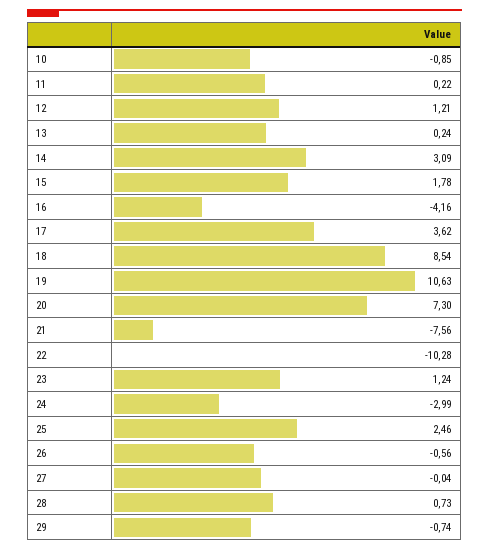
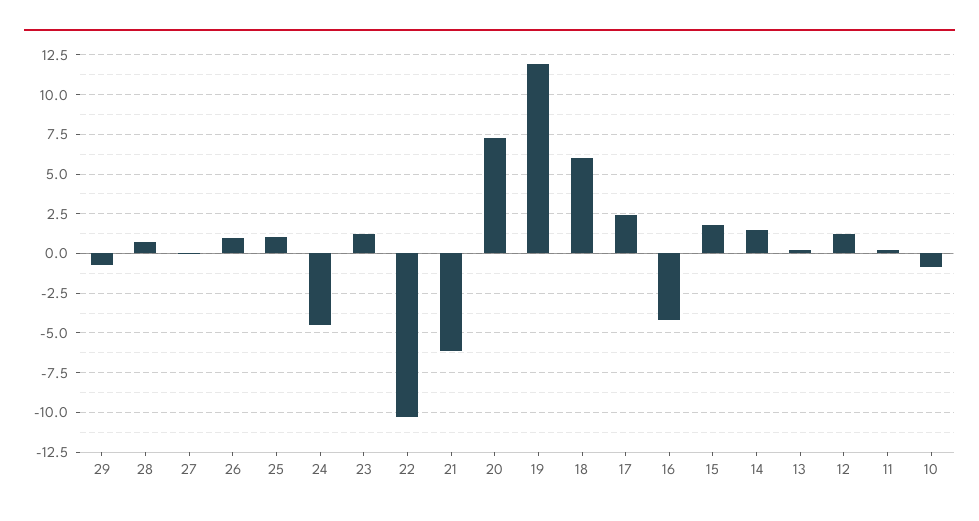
  {
    "10": -0.85,
    "11": 0.22,
    "12": 1.21,
    "13": 0.24,
-   "14": 3.09,
+   "14": 1.5,
    "15": 1.78,
    "16": -4.16,
-   "17": 3.62,
+   "17": 2.5,
-   "18": 8.54,
+   "18": 6,
-   "19": 10.63,
+   "19": 12,
    "20": 7.3,
-   "21": -7.56,
+   "21": -6,
    "22": -10.28,
    "23": 1.24,
-   "24": -2.99,
+   "24": -4.5,
-   "25": 2.46,
+   "25": 1,
-   "26": -0.56,
+   "26": 1,
    "27": -0.04,
    "28": 0.73,
    "29": -0.74
  }

